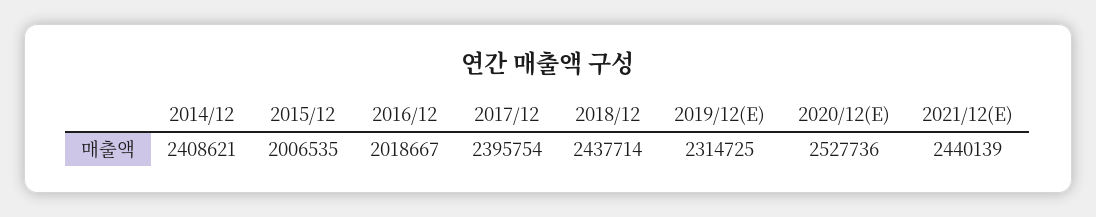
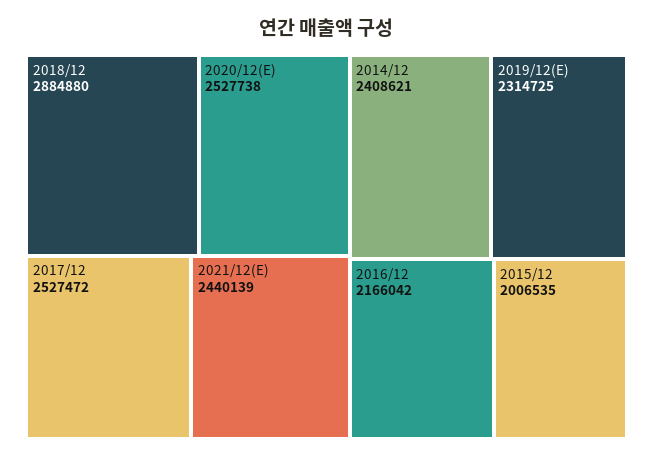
  {
    "2014/12": 2408621,
    "2015/12": 2006535,
-   "2016/12": 2018667,
+   "2016/12": 2166042,
-   "2017/12": 2395754,
+   "2017/12": 2527472,
-   "2018/12": 2437714,
+   "2018/12": 2884880,
    "2019/12(E)": 2314725,
-   "2020/12(E)": 2527736,
+   "2020/12(E)": 2527738,
    "2021/12(E)": 2440139
  }

